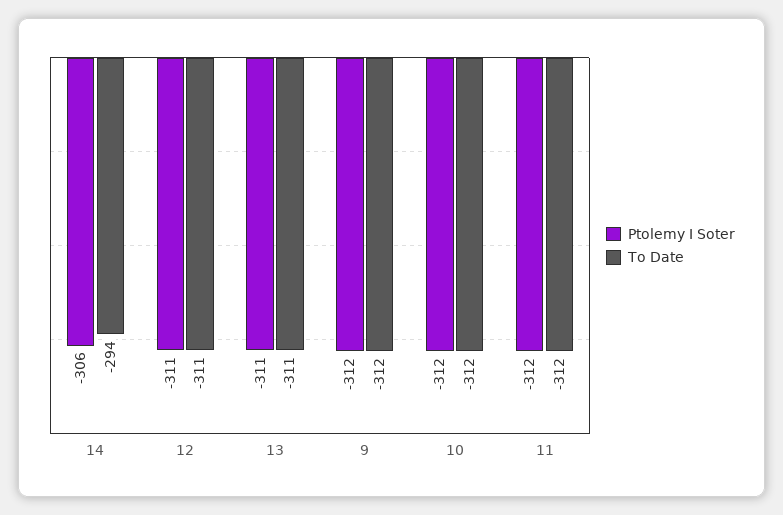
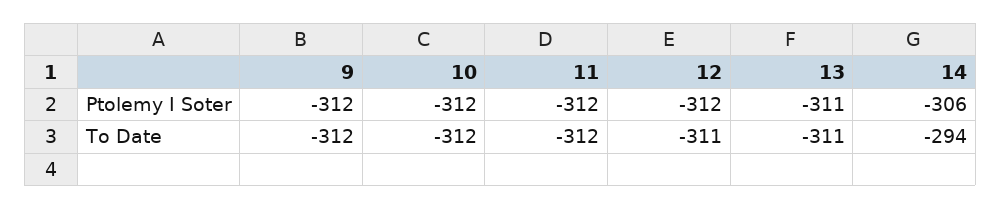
  {
    "Ptolemy I Soter": {
      "14": -306,
-     "12": -311,
+     "12": -312,
      "13": -311,
      "9": -312,
      "10": -312,
      "11": -312
    },
    "To Date": {
      "14": -294,
      "12": -311,
      "13": -311,
      "9": -312,
      "10": -312,
      "11": -312
    }
  }

